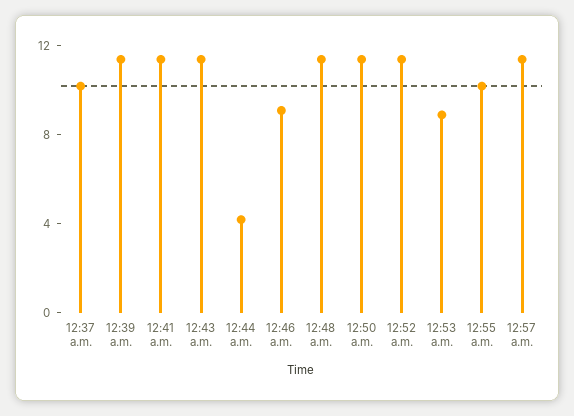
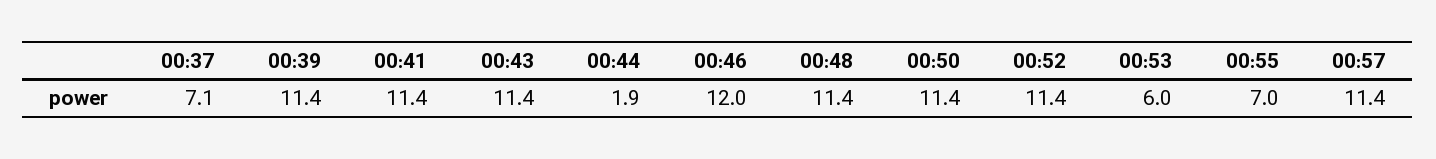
  {
-   "12:37 a.m.": 10,
+   "12:37 a.m.": 7.1,
    "12:39 a.m.": 11.4,
    "12:41 a.m.": 11.4,
    "12:43 a.m.": 11.4,
-   "12:44 a.m.": 4,
+   "12:44 a.m.": 1.9,
-   "12:46 a.m.": 9,
+   "12:46 a.m.": 12,
    "12:48 a.m.": 11.4,
    "12:50 a.m.": 11.4,
    "12:52 a.m.": 11.4,
-   "12:53 a.m.": 9,
+   "12:53 a.m.": 6,
-   "12:55 a.m.": 10,
+   "12:55 a.m.": 7,
    "12:57 a.m.": 11.4
  }

